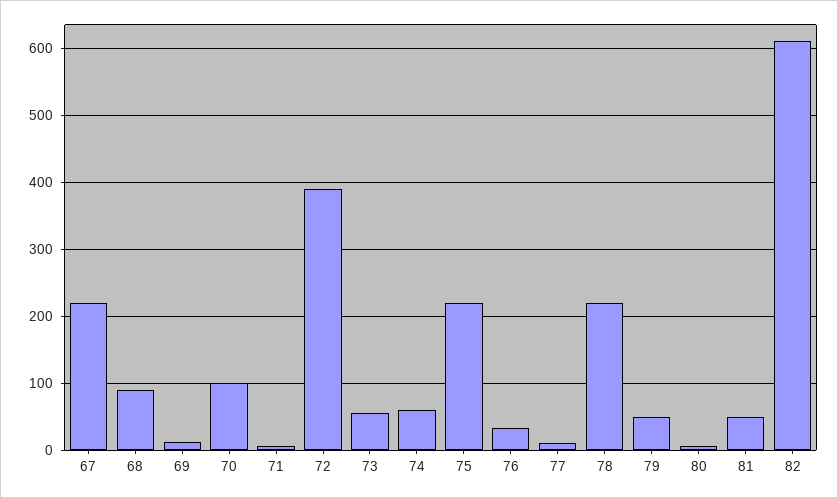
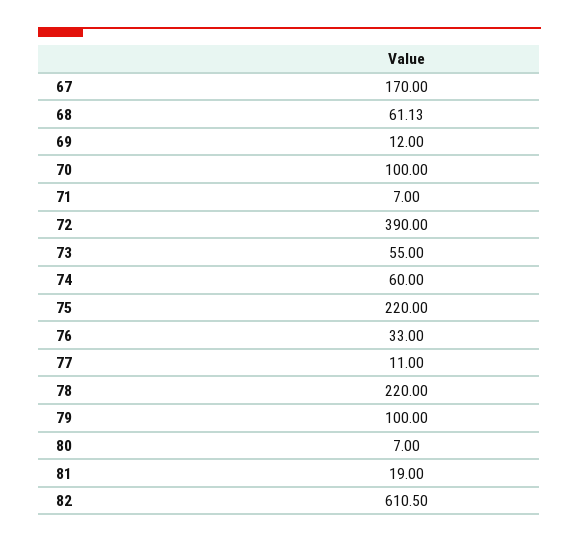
  {
-   "67": 220,
+   "67": 170,
-   "68": 90,
+   "68": 61.13,
    "69": 12,
    "70": 100,
    "71": 7,
    "72": 390,
    "73": 55,
    "74": 60,
    "75": 220,
    "76": 33,
    "77": 11,
    "78": 220,
-   "79": 50,
+   "79": 100,
    "80": 7,
-   "81": 50,
+   "81": 19,
    "82": 610.5
  }

